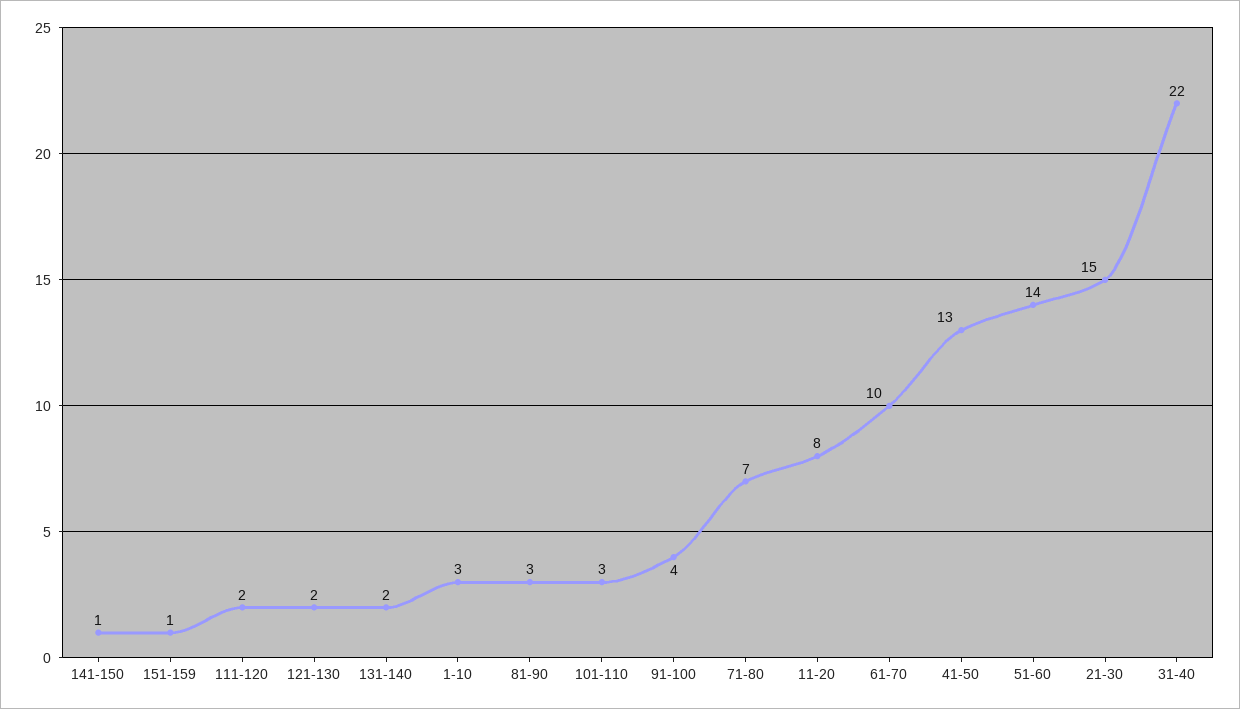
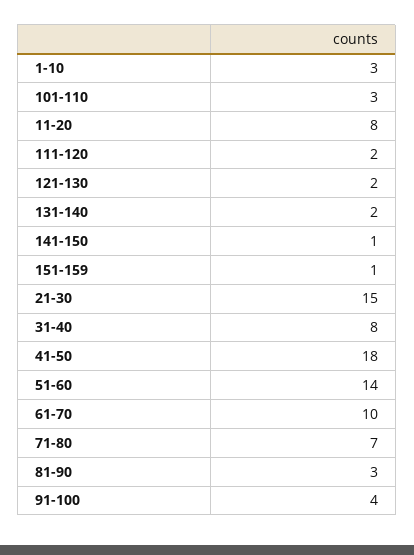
  {
    "141-150": 1,
    "151-159": 1,
    "111-120": 2,
    "121-130": 2,
    "131-140": 2,
    "1-10": 3,
    "81-90": 3,
    "101-110": 3,
    "91-100": 4,
    "71-80": 7,
    "11-20": 8,
    "61-70": 10,
-   "41-50": 13,
+   "41-50": 18,
    "51-60": 14,
    "21-30": 15,
-   "31-40": 22
+   "31-40": 8
  }

